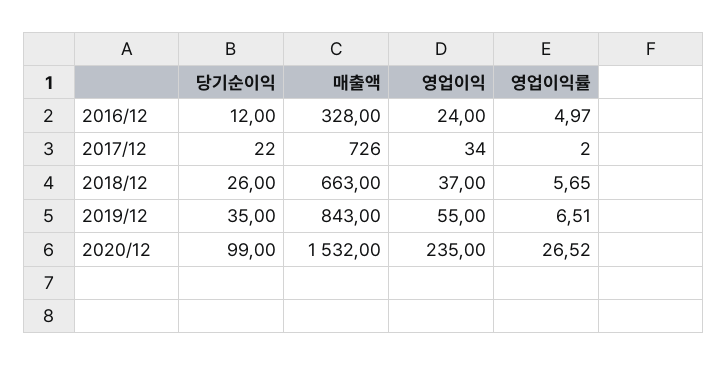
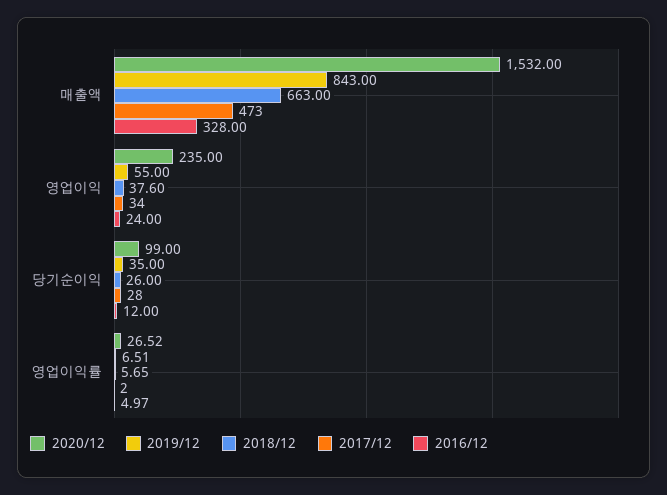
  {
    "2016/12": {
      "당기순이익": 12,
      "매출액": 328,
      "영업이익": 24,
      "영업이익률": 4.97
    },
    "2017/12": {
-     "당기순이익": 22,
+     "당기순이익": 28,
-     "매출액": 726,
+     "매출액": 473,
      "영업이익": 34,
      "영업이익률": 2
    },
    "2018/12": {
      "당기순이익": 26,
      "매출액": 663,
-     "영업이익": 37,
+     "영업이익": 37.6,
      "영업이익률": 5.65
    },
    "2019/12": {
      "당기순이익": 35,
      "매출액": 843,
      "영업이익": 55,
      "영업이익률": 6.51
    },
    "2020/12": {
      "당기순이익": 99,
      "매출액": 1532,
      "영업이익": 235,
      "영업이익률": 26.52
    }
  }

